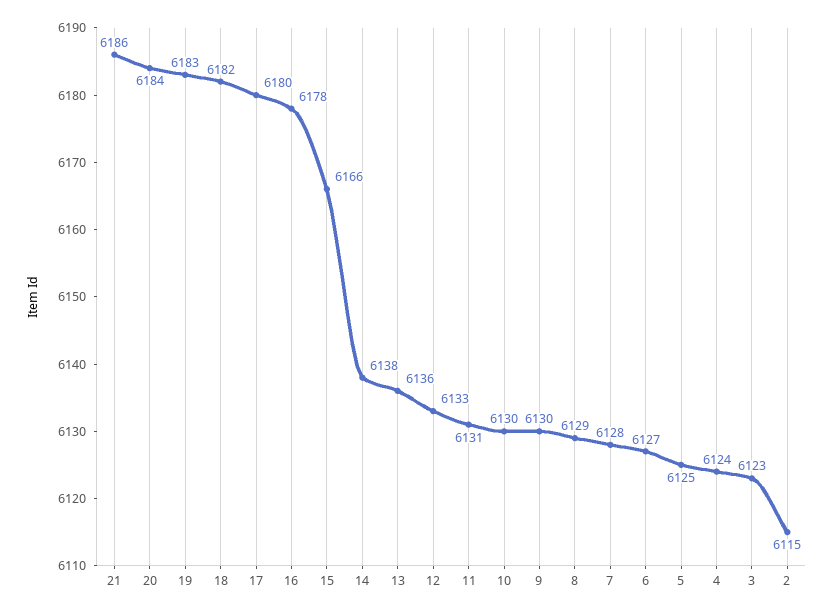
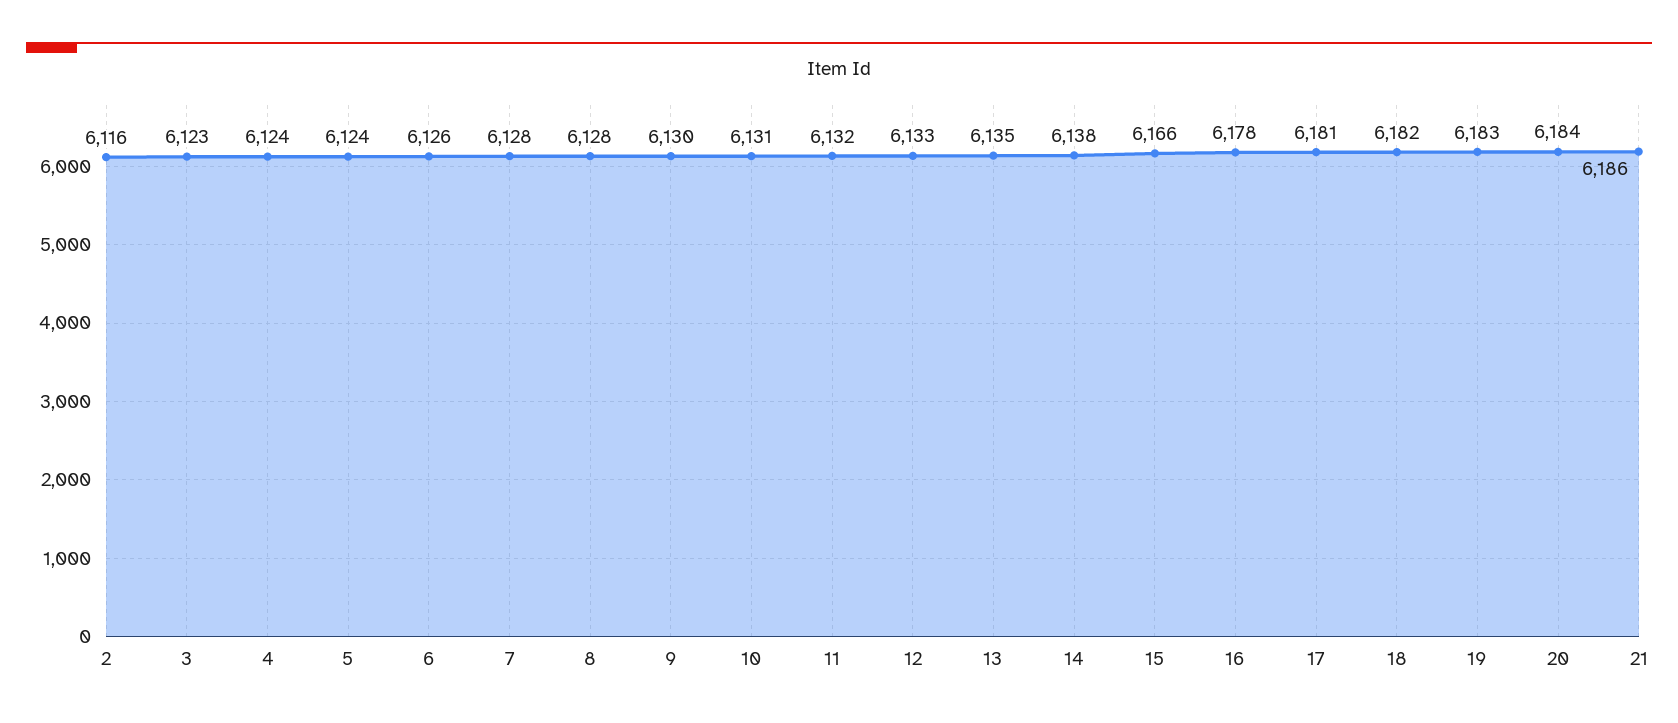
  {
    "21": 6186,
    "20": 6184,
    "19": 6183,
    "18": 6182,
-   "17": 6180,
+   "17": 6181,
    "16": 6178,
    "15": 6166,
    "14": 6138,
-   "13": 6136,
+   "13": 6135,
    "12": 6133,
-   "11": 6131,
+   "11": 6132,
-   "10": 6130,
+   "10": 6131,
    "9": 6130,
-   "8": 6129,
+   "8": 6128,
    "7": 6128,
-   "6": 6127,
+   "6": 6126,
-   "5": 6125,
+   "5": 6124,
    "4": 6124,
    "3": 6123,
-   "2": 6115
+   "2": 6116
  }

